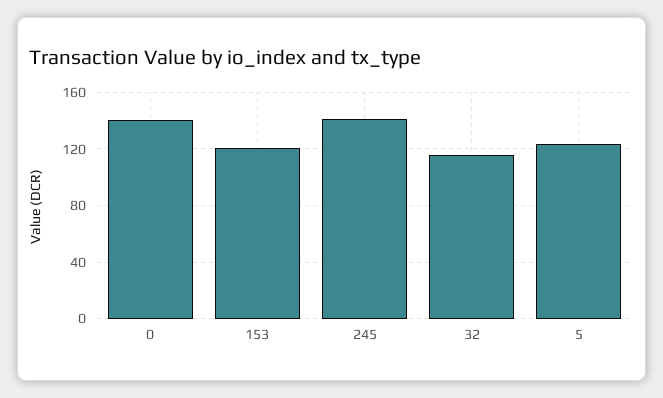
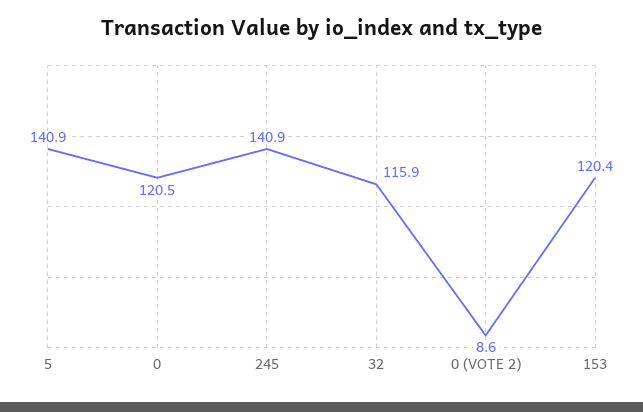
  {
-   "0": 140,
+   "0": 120.5,
    "153": 120.4,
    "245": 140.9,
    "32": 115.9,
-   "5": 125
+   "5": 140.9,
+   "0 (VOTE 2)": 8.6
  }

